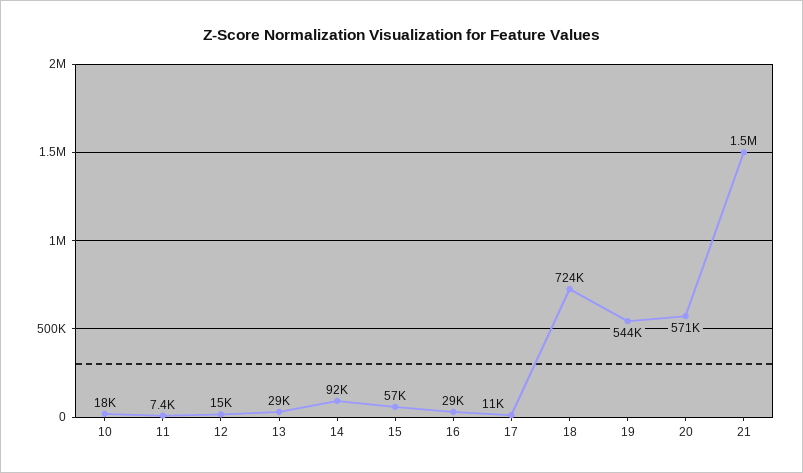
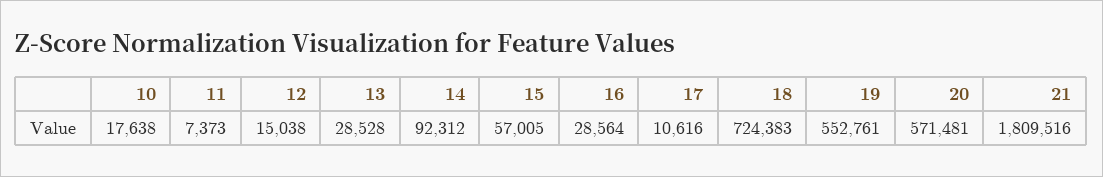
  {
    "10": 17638,
    "11": 7373,
    "12": 15038,
    "13": 28528,
    "14": 92312,
    "15": 57005,
    "16": 28564,
    "17": 10616,
    "18": 724383,
-   "19": 544000,
+   "19": 552761,
    "20": 571481,
-   "21": 1500000
+   "21": 1809516
  }

